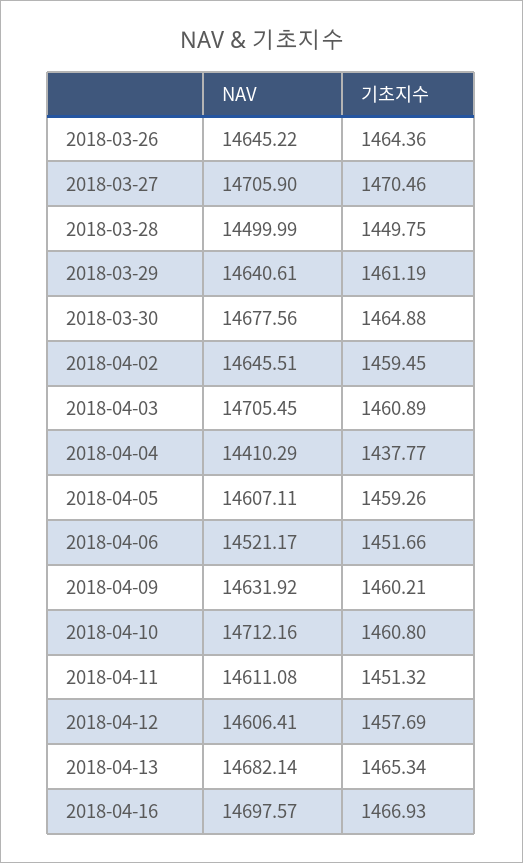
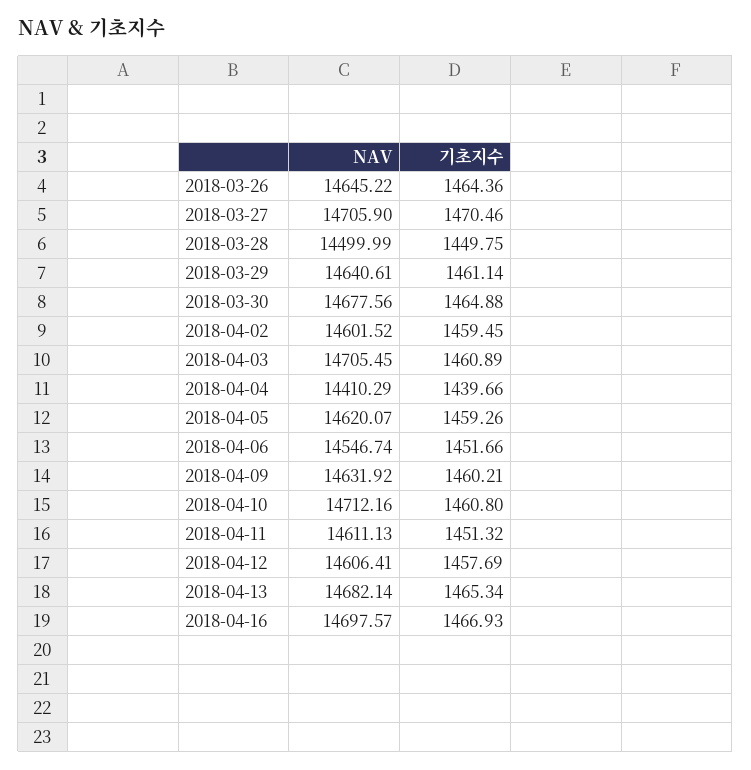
  {
    "NAV": {
      "2018-03-26": 14645.22,
      "2018-03-27": 14705.9,
      "2018-03-28": 14499.99,
      "2018-03-29": 14640.61,
      "2018-03-30": 14677.56,
-     "2018-04-02": 14645.51,
+     "2018-04-02": 14601.52,
      "2018-04-03": 14705.45,
      "2018-04-04": 14410.29,
-     "2018-04-05": 14607.11,
+     "2018-04-05": 14620.07,
-     "2018-04-06": 14521.17,
+     "2018-04-06": 14546.74,
      "2018-04-09": 14631.92,
      "2018-04-10": 14712.16,
-     "2018-04-11": 14611.08,
+     "2018-04-11": 14611.13,
      "2018-04-12": 14606.41,
      "2018-04-13": 14682.14,
      "2018-04-16": 14697.57
    },
    "기초지수": {
      "2018-03-26": 1464.36,
      "2018-03-27": 1470.46,
      "2018-03-28": 1449.75,
-     "2018-03-29": 1461.19,
+     "2018-03-29": 1461.14,
      "2018-03-30": 1464.88,
      "2018-04-02": 1459.45,
      "2018-04-03": 1460.89,
-     "2018-04-04": 1437.77,
+     "2018-04-04": 1439.66,
      "2018-04-05": 1459.26,
      "2018-04-06": 1451.66,
      "2018-04-09": 1460.21,
      "2018-04-10": 1460.8,
      "2018-04-11": 1451.32,
      "2018-04-12": 1457.69,
      "2018-04-13": 1465.34,
      "2018-04-16": 1466.93
    }
  }

